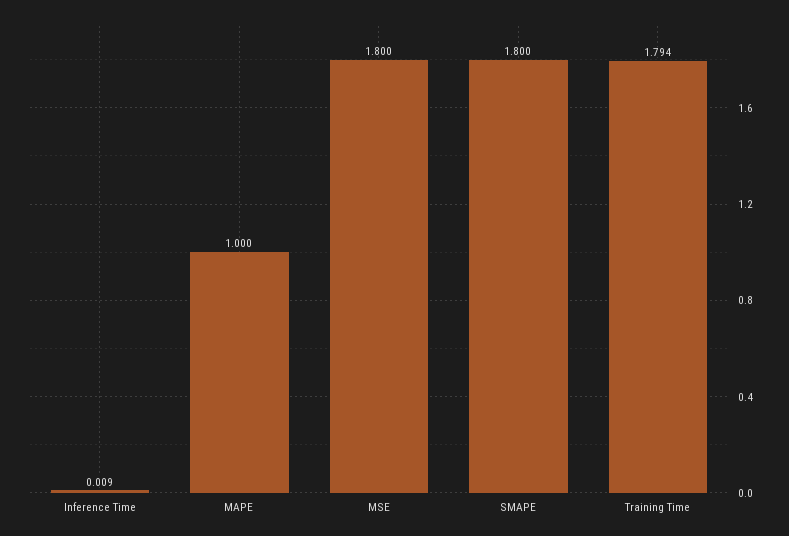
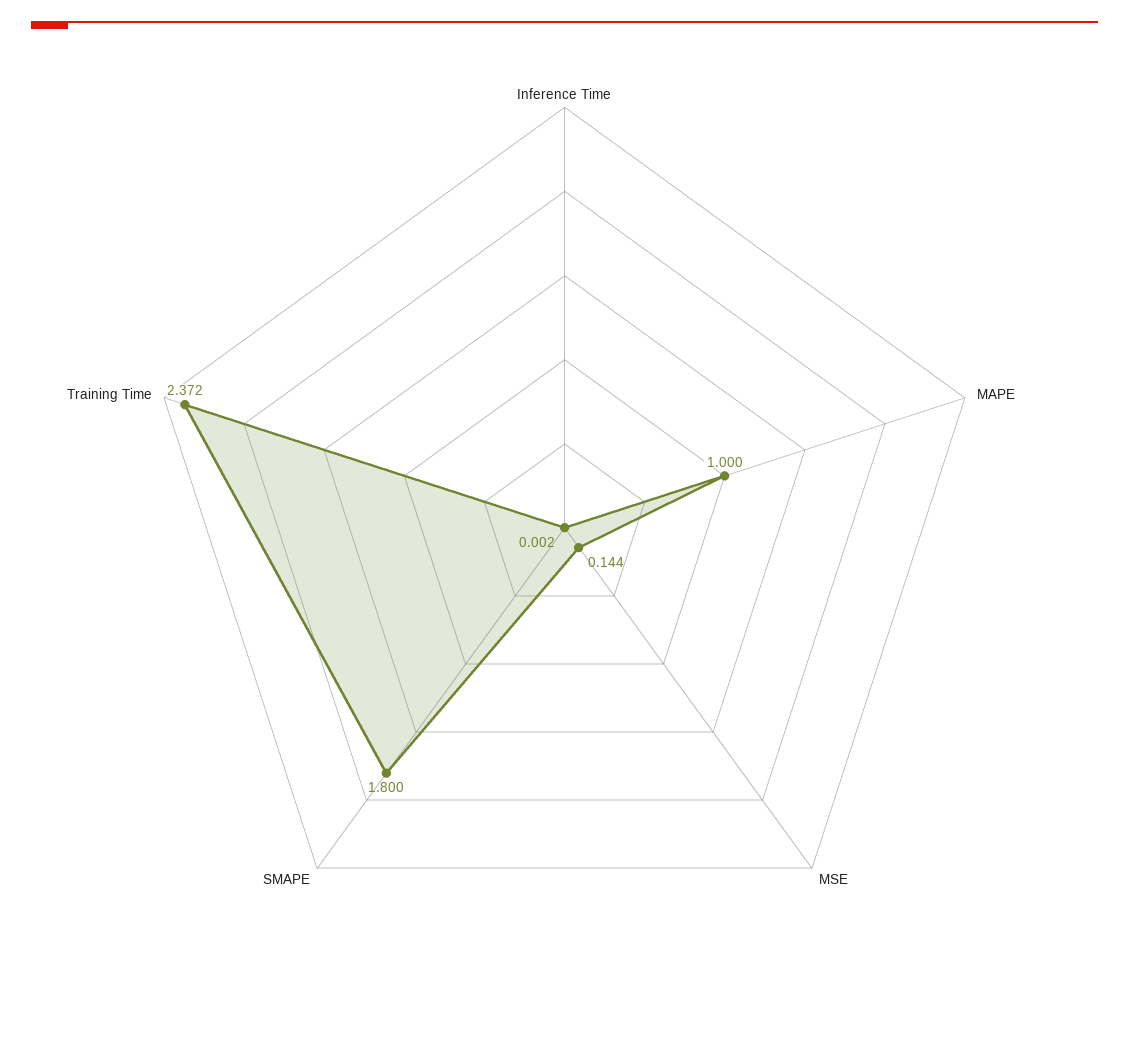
  {
-   "Inference Time": 0.009,
+   "Inference Time": 0.002,
    "MAPE": 1,
-   "MSE": 1.8,
+   "MSE": 0.144,
    "SMAPE": 1.8,
-   "Training Time": 1.794
+   "Training Time": 2.372
  }

